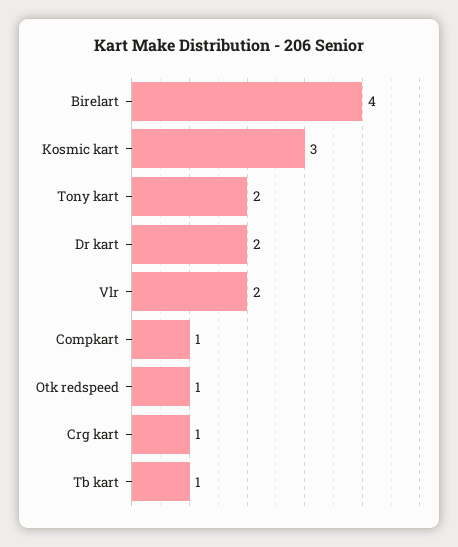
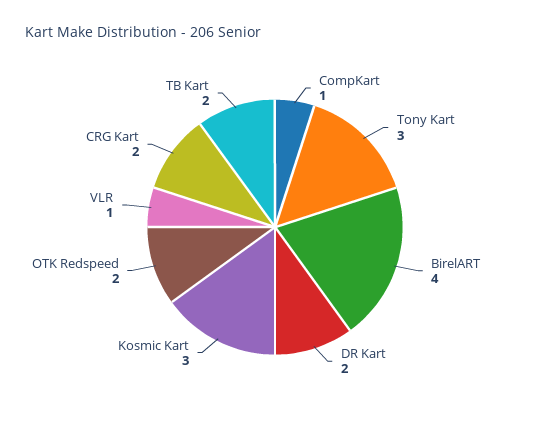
  {
    "Birelart": 4,
    "Kosmic kart": 3,
-   "Tony kart": 2,
+   "Tony kart": 3,
    "Dr kart": 2,
-   "Vlr": 2,
+   "Vlr": 1,
    "Compkart": 1,
-   "Otk redspeed": 1,
+   "Otk redspeed": 2,
-   "Crg kart": 1,
+   "Crg kart": 2,
-   "Tb kart": 1
+   "Tb kart": 2
  }

